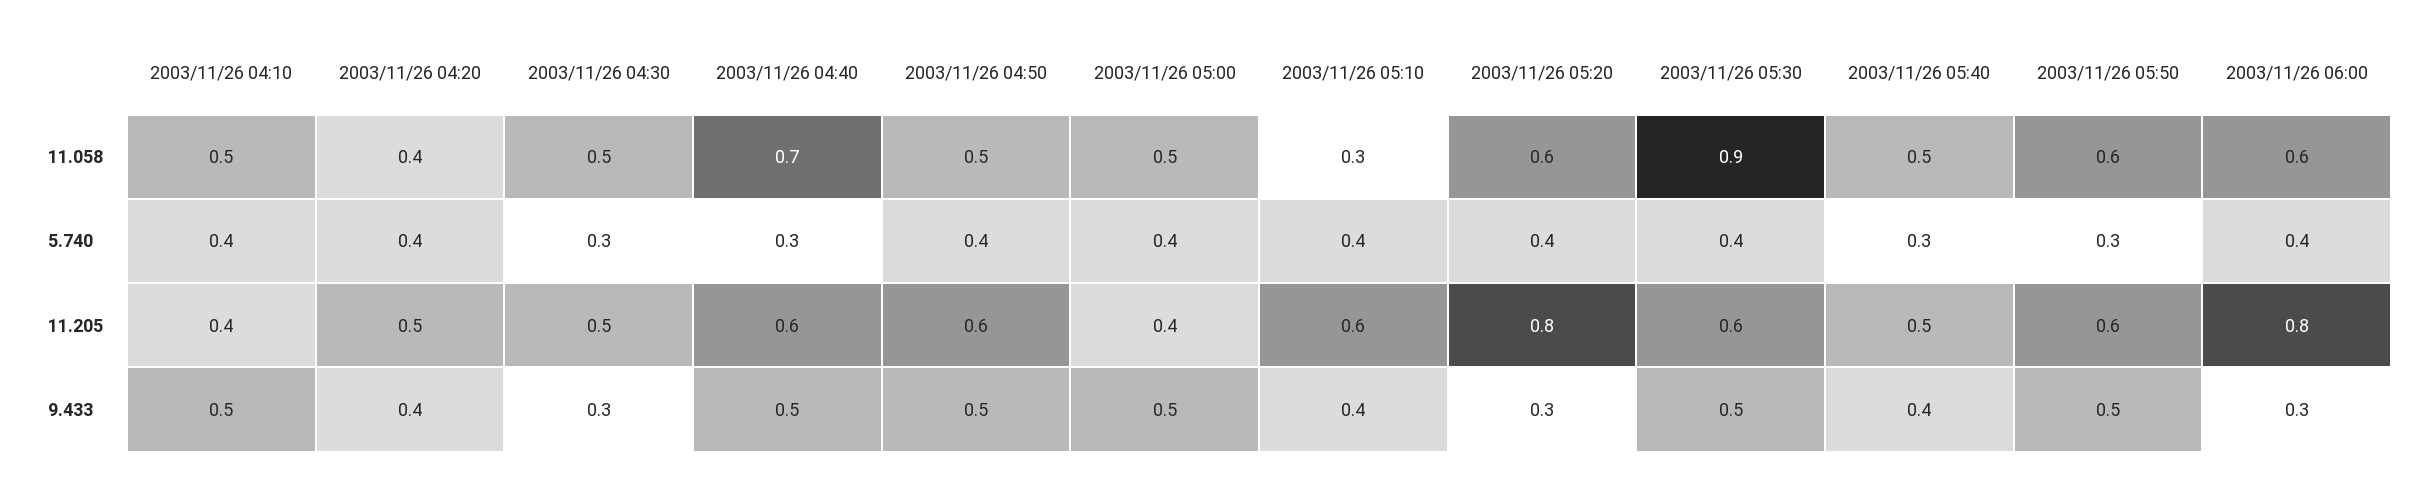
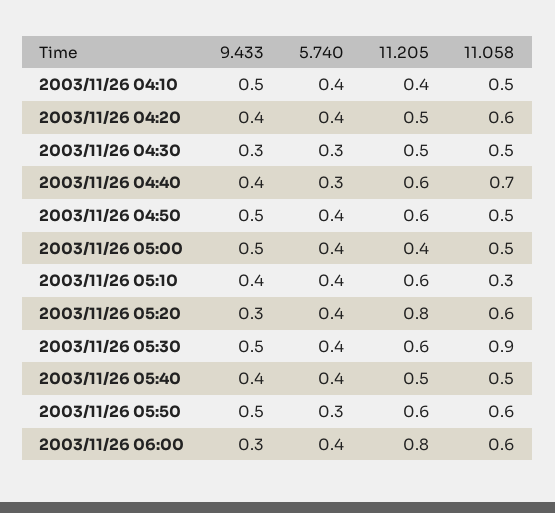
  {
    "2003/11/26 04:10": {
      "11.058": 0.5,
      "5.740": 0.4,
      "11.205": 0.4,
      "9.433": 0.5
    },
    "2003/11/26 04:20": {
-     "11.058": 0.4,
+     "11.058": 0.6,
      "5.740": 0.4,
      "11.205": 0.5,
      "9.433": 0.4
    },
    "2003/11/26 04:30": {
      "11.058": 0.5,
      "5.740": 0.3,
      "11.205": 0.5,
      "9.433": 0.3
    },
    "2003/11/26 04:40": {
      "11.058": 0.7,
      "5.740": 0.3,
      "11.205": 0.6,
-     "9.433": 0.5
+     "9.433": 0.4
    },
    "2003/11/26 04:50": {
      "11.058": 0.5,
      "5.740": 0.4,
      "11.205": 0.6,
      "9.433": 0.5
    },
    "2003/11/26 05:00": {
      "11.058": 0.5,
      "5.740": 0.4,
      "11.205": 0.4,
      "9.433": 0.5
    },
    "2003/11/26 05:10": {
      "11.058": 0.3,
      "5.740": 0.4,
      "11.205": 0.6,
      "9.433": 0.4
    },
    "2003/11/26 05:20": {
      "11.058": 0.6,
      "5.740": 0.4,
      "11.205": 0.8,
      "9.433": 0.3
    },
    "2003/11/26 05:30": {
      "11.058": 0.9,
      "5.740": 0.4,
      "11.205": 0.6,
      "9.433": 0.5
    },
    "2003/11/26 05:40": {
      "11.058": 0.5,
-     "5.740": 0.3,
+     "5.740": 0.4,
      "11.205": 0.5,
      "9.433": 0.4
    },
    "2003/11/26 05:50": {
      "11.058": 0.6,
      "5.740": 0.3,
      "11.205": 0.6,
      "9.433": 0.5
    },
    "2003/11/26 06:00": {
      "11.058": 0.6,
      "5.740": 0.4,
      "11.205": 0.8,
      "9.433": 0.3
    }
  }

